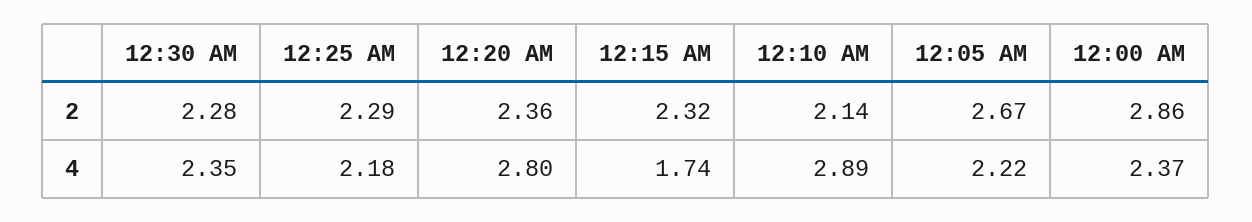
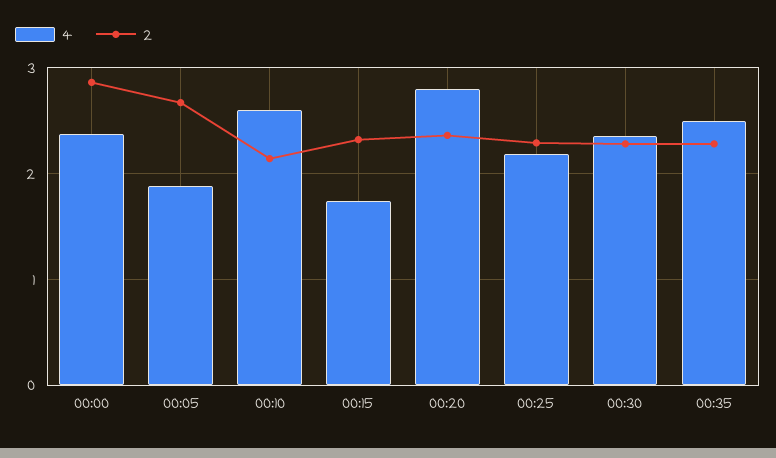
  {
    "2": {
      "12:30 AM": 2.28,
      "12:25 AM": 2.29,
      "12:20 AM": 2.36,
      "12:15 AM": 2.32,
      "12:10 AM": 2.14,
      "12:05 AM": 2.67,
-     "12:00 AM": 2.86
+     "12:00 AM": 2.86,
+     "00:35": 2.3
    },
    "4": {
      "12:30 AM": 2.35,
      "12:25 AM": 2.18,
      "12:20 AM": 2.8,
      "12:15 AM": 1.74,
-     "12:10 AM": 2.89,
+     "12:10 AM": 2.6,
-     "12:05 AM": 2.22,
+     "12:05 AM": 1.9,
-     "12:00 AM": 2.37
+     "12:00 AM": 2.37,
+     "00:35": 2.5
    }
  }

